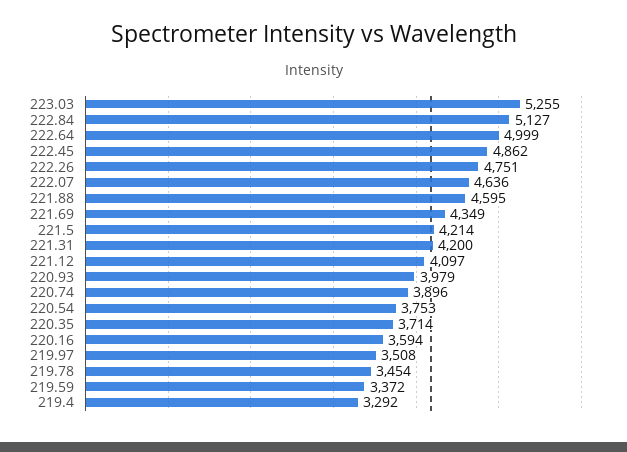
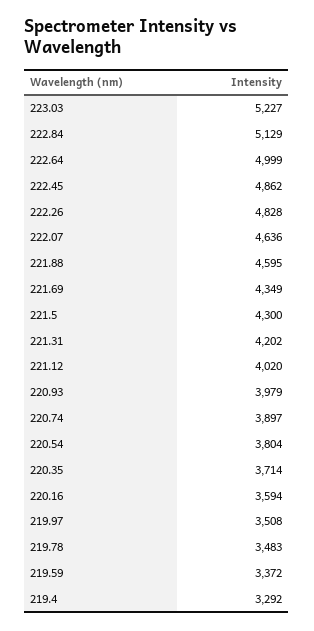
  {
-   "223.03": 5255,
+   "223.03": 5227,
-   "222.84": 5127,
+   "222.84": 5129,
    "222.64": 4999,
    "222.45": 4862,
-   "222.26": 4751,
+   "222.26": 4828,
    "222.07": 4636,
    "221.88": 4595,
    "221.69": 4349,
-   "221.5": 4214,
+   "221.5": 4300,
-   "221.31": 4200,
+   "221.31": 4202,
-   "221.12": 4097,
+   "221.12": 4020,
    "220.93": 3979,
-   "220.74": 3896,
+   "220.74": 3897,
-   "220.54": 3753,
+   "220.54": 3804,
    "220.35": 3714,
    "220.16": 3594,
    "219.97": 3508,
-   "219.78": 3454,
+   "219.78": 3483,
    "219.59": 3372,
    "219.4": 3292
  }

